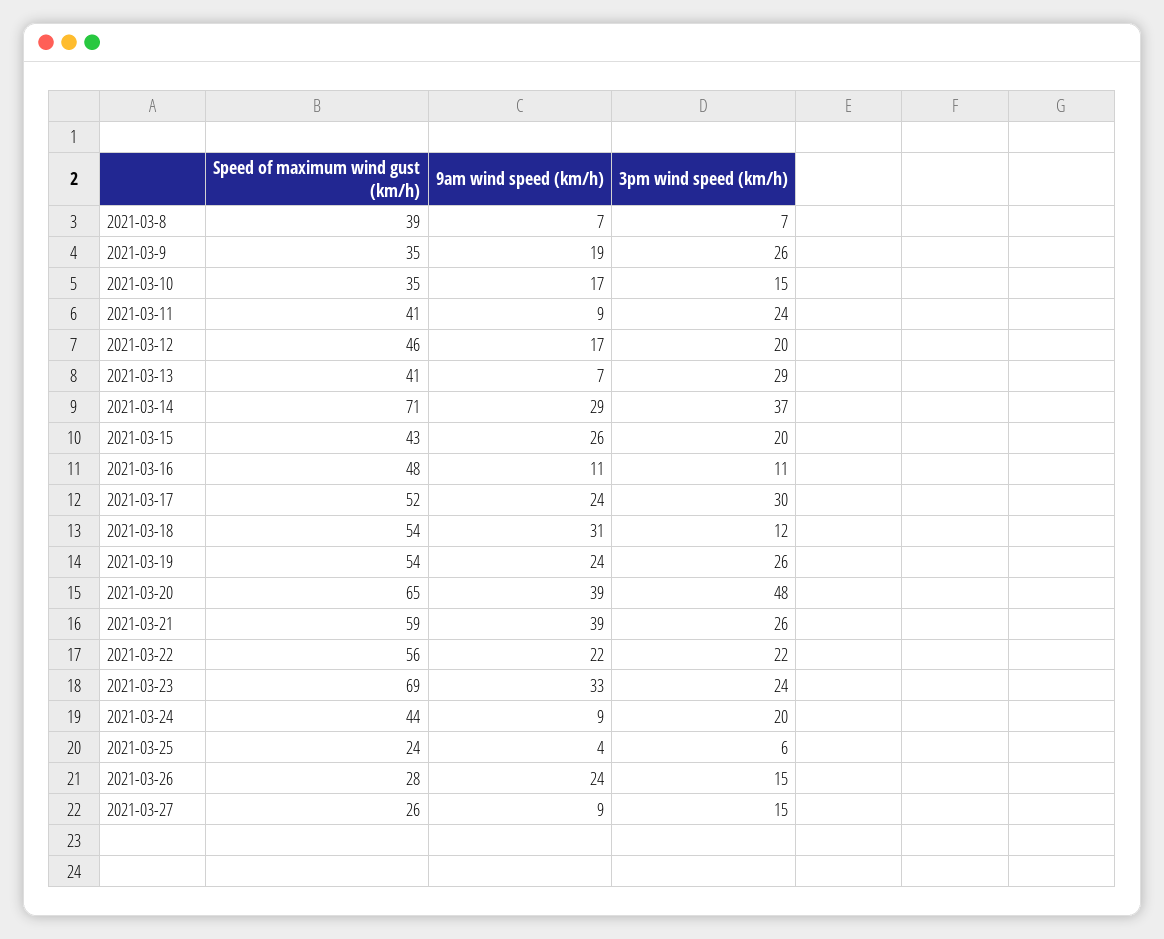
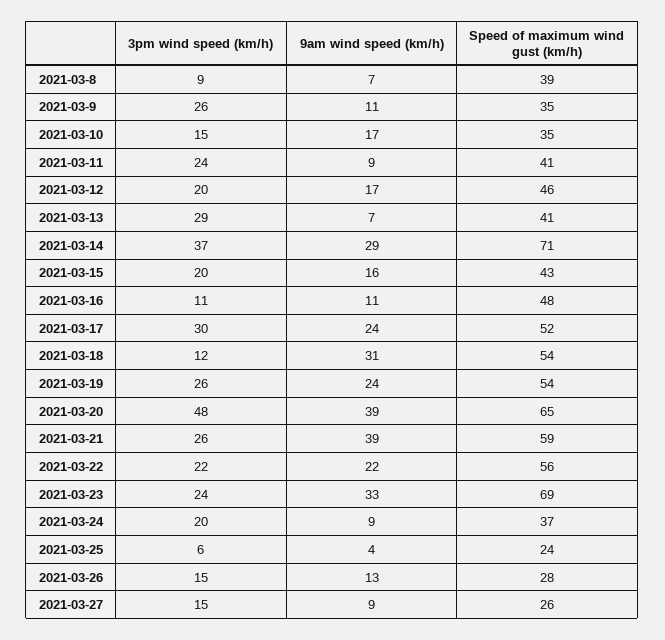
  {
    "Speed of maximum wind gust (km/h)": {
      "2021-03-8": 39,
      "2021-03-9": 35,
      "2021-03-10": 35,
      "2021-03-11": 41,
      "2021-03-12": 46,
      "2021-03-13": 41,
      "2021-03-14": 71,
      "2021-03-15": 43,
      "2021-03-16": 48,
      "2021-03-17": 52,
      "2021-03-18": 54,
      "2021-03-19": 54,
      "2021-03-20": 65,
      "2021-03-21": 59,
      "2021-03-22": 56,
      "2021-03-23": 69,
-     "2021-03-24": 44,
+     "2021-03-24": 37,
      "2021-03-25": 24,
      "2021-03-26": 28,
      "2021-03-27": 26
    },
    "9am wind speed (km/h)": {
      "2021-03-8": 7,
-     "2021-03-9": 19,
+     "2021-03-9": 11,
      "2021-03-10": 17,
      "2021-03-11": 9,
      "2021-03-12": 17,
      "2021-03-13": 7,
      "2021-03-14": 29,
-     "2021-03-15": 26,
+     "2021-03-15": 16,
      "2021-03-16": 11,
      "2021-03-17": 24,
      "2021-03-18": 31,
      "2021-03-19": 24,
      "2021-03-20": 39,
      "2021-03-21": 39,
      "2021-03-22": 22,
      "2021-03-23": 33,
      "2021-03-24": 9,
      "2021-03-25": 4,
-     "2021-03-26": 24,
+     "2021-03-26": 13,
      "2021-03-27": 9
    },
    "3pm wind speed (km/h)": {
-     "2021-03-8": 7,
+     "2021-03-8": 9,
      "2021-03-9": 26,
      "2021-03-10": 15,
      "2021-03-11": 24,
      "2021-03-12": 20,
      "2021-03-13": 29,
      "2021-03-14": 37,
      "2021-03-15": 20,
      "2021-03-16": 11,
      "2021-03-17": 30,
      "2021-03-18": 12,
      "2021-03-19": 26,
      "2021-03-20": 48,
      "2021-03-21": 26,
      "2021-03-22": 22,
      "2021-03-23": 24,
      "2021-03-24": 20,
      "2021-03-25": 6,
      "2021-03-26": 15,
      "2021-03-27": 15
    }
  }

